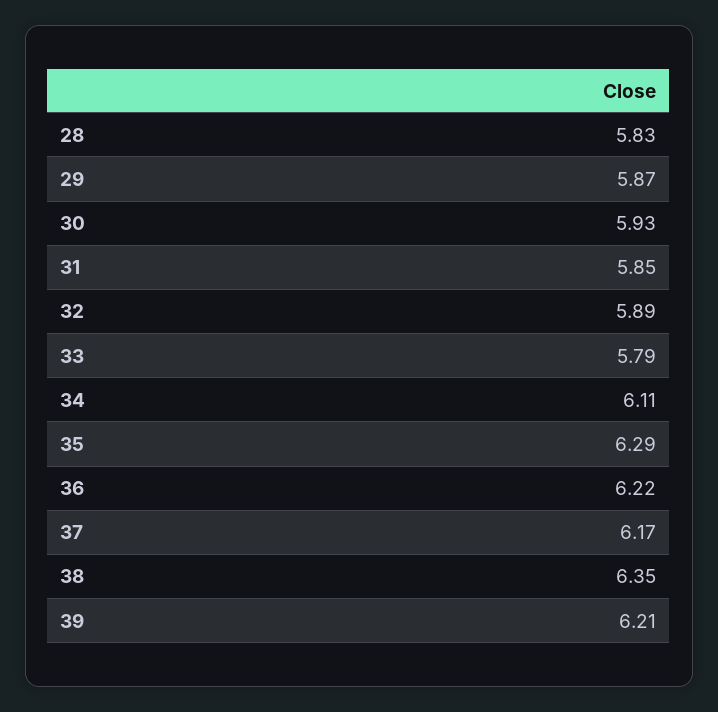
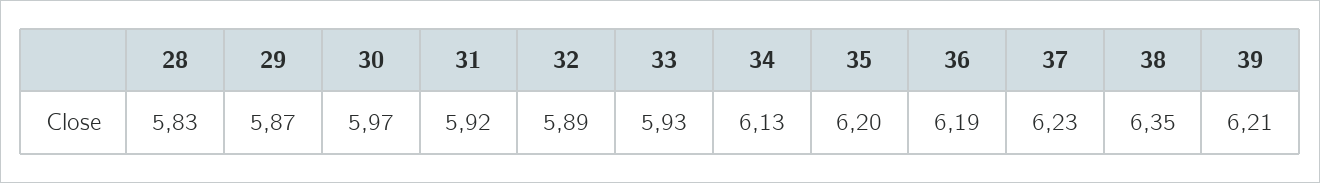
  {
    "28": 5.83,
    "29": 5.87,
-   "30": 5.93,
+   "30": 5.97,
-   "31": 5.85,
+   "31": 5.92,
    "32": 5.89,
-   "33": 5.79,
+   "33": 5.93,
-   "34": 6.11,
+   "34": 6.13,
-   "35": 6.29,
+   "35": 6.2,
-   "36": 6.22,
+   "36": 6.19,
-   "37": 6.17,
+   "37": 6.23,
    "38": 6.35,
    "39": 6.21
  }

